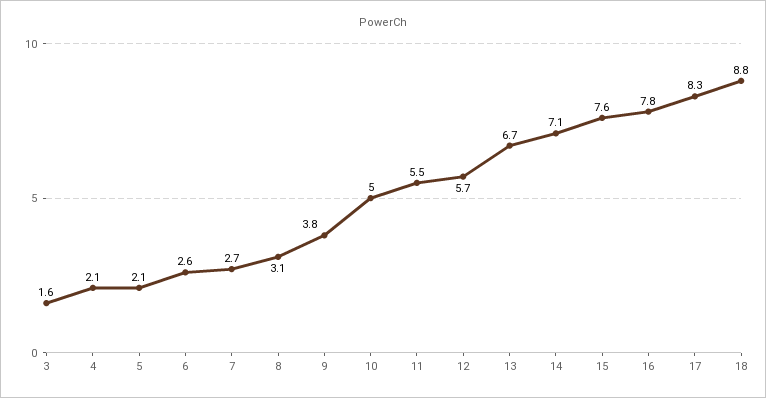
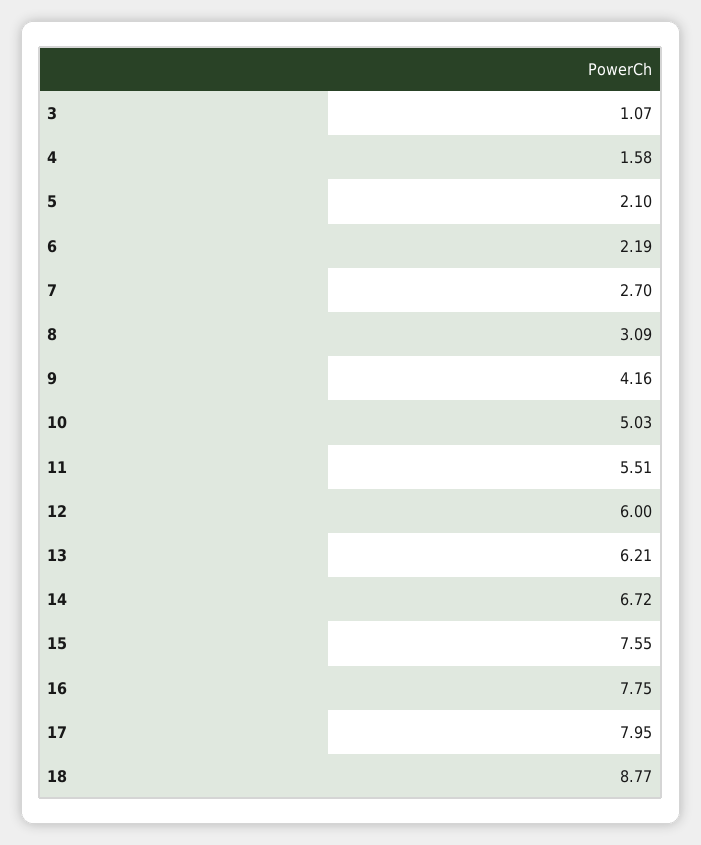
  {
-   "3": 1.6,
+   "3": 1.07,
-   "4": 2.1,
+   "4": 1.58,
    "5": 2.1,
-   "6": 2.6,
+   "6": 2.19,
    "7": 2.7,
    "8": 3.09,
-   "9": 3.8,
+   "9": 4.16,
    "10": 5.03,
    "11": 5.51,
-   "12": 5.7,
+   "12": 6,
-   "13": 6.7,
+   "13": 6.21,
-   "14": 7.1,
+   "14": 6.72,
    "15": 7.55,
    "16": 7.75,
-   "17": 8.3,
+   "17": 7.95,
    "18": 8.77
  }

